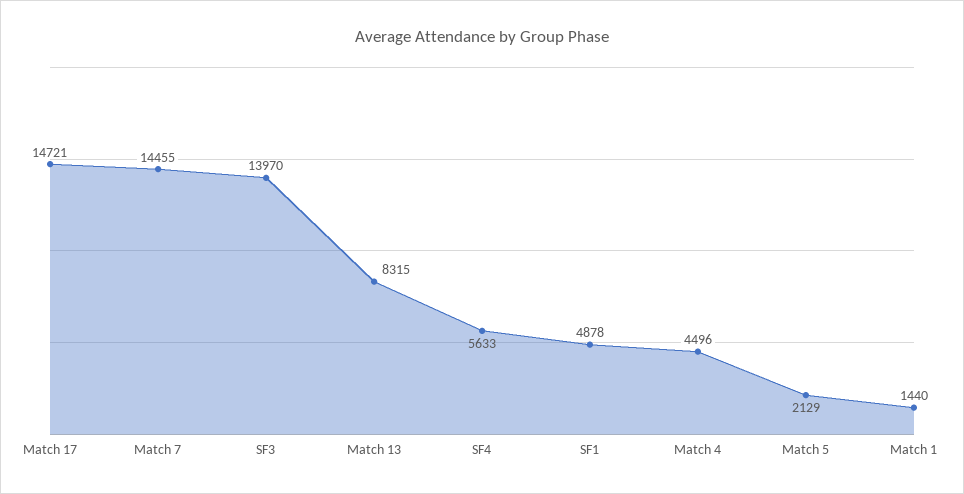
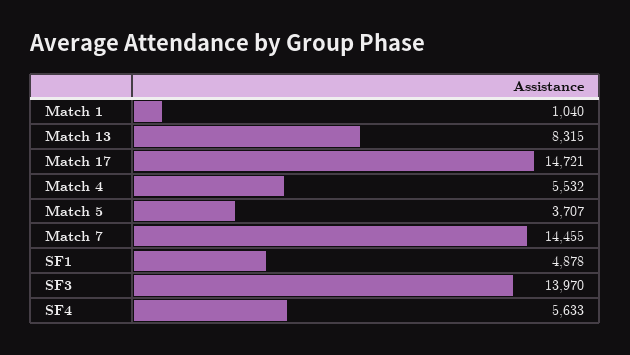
  {
    "Match 17": 14721,
    "Match 7": 14455,
    "SF3": 13970,
    "Match 13": 8315,
    "SF4": 5633,
    "SF1": 4878,
-   "Match 4": 4496,
+   "Match 4": 5532,
-   "Match 5": 2129,
+   "Match 5": 3707,
-   "Match 1": 1440
+   "Match 1": 1040
  }

